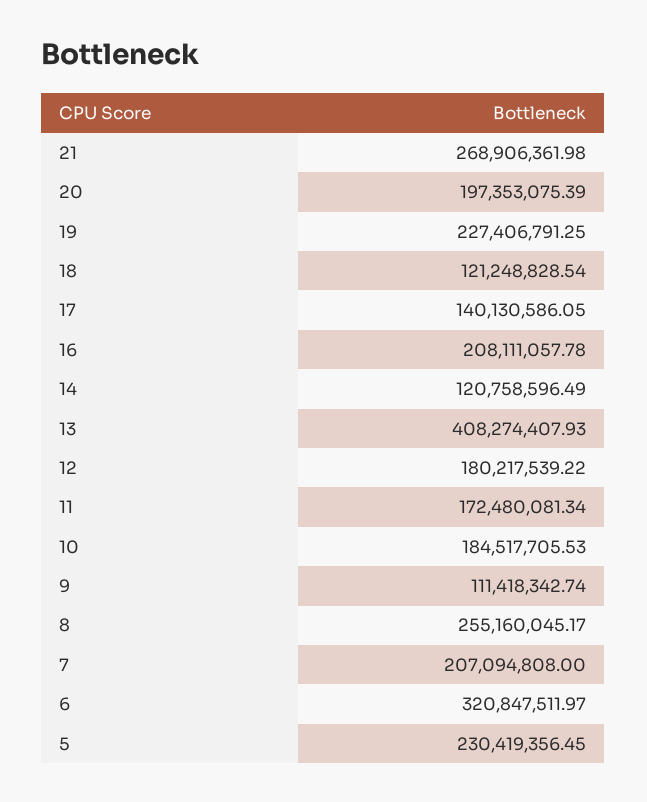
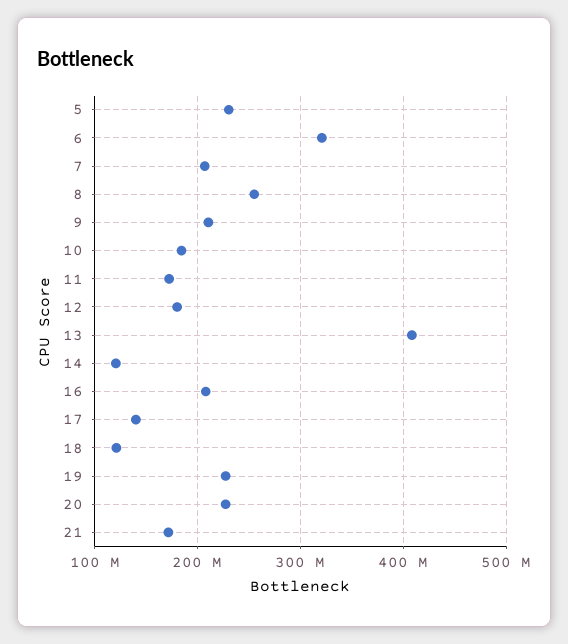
  {
-   "21": 268906361.98,
+   "21": 170000000,
-   "20": 197353075.39,
+   "20": 230000000,
    "19": 227406791.25,
    "18": 121248828.54,
    "17": 140130586.05,
    "16": 208111057.78,
    "14": 120758596.49,
    "13": 408274407.93,
    "12": 180217539.22,
    "11": 172480081.34,
    "10": 184517705.53,
-   "9": 111418342.74,
+   "9": 210000000,
    "8": 255160045.17,
    "7": 207094808,
    "6": 320847511.97,
    "5": 230419356.45
  }

